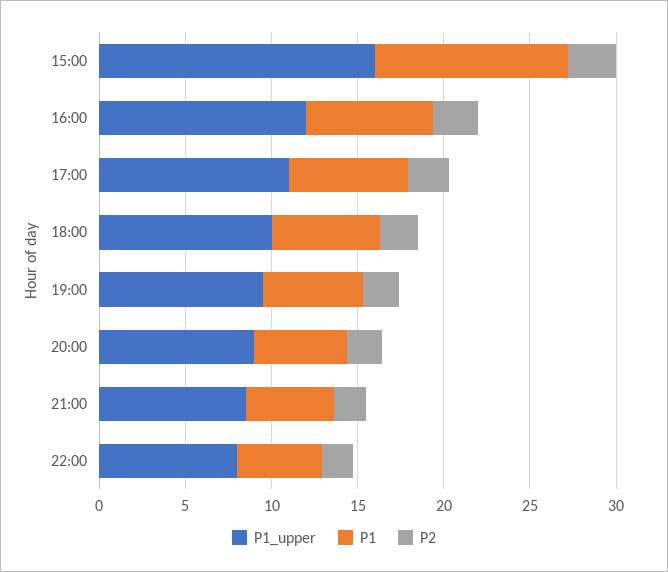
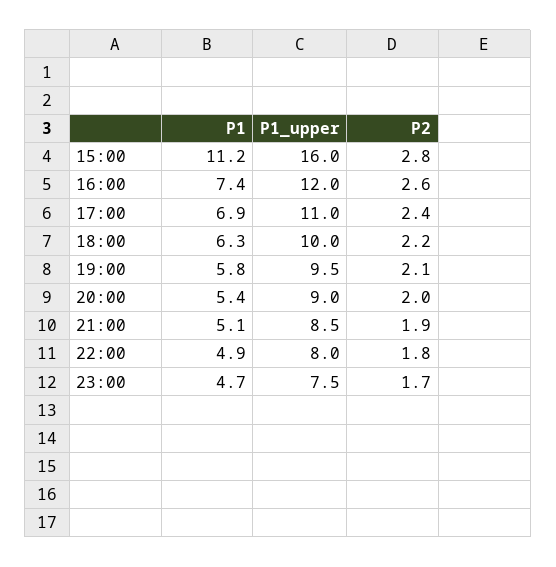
  {
    "P1_upper": {
      "15:00": 16,
      "16:00": 12,
      "17:00": 11,
      "18:00": 10,
      "19:00": 9.5,
      "20:00": 9,
      "21:00": 8.5,
-     "22:00": 8
+     "22:00": 8,
+     "23:00": 7.5
    },
    "P1": {
      "15:00": 11.2,
      "16:00": 7.4,
      "17:00": 6.9,
      "18:00": 6.3,
      "19:00": 5.8,
      "20:00": 5.4,
      "21:00": 5.1,
-     "22:00": 4.9
+     "22:00": 4.9,
+     "23:00": 4.7
    },
    "P2": {
      "15:00": 2.8,
      "16:00": 2.6,
      "17:00": 2.4,
      "18:00": 2.2,
      "19:00": 2.1,
      "20:00": 2,
      "21:00": 1.9,
-     "22:00": 1.8
+     "22:00": 1.8,
+     "23:00": 1.7
    }
  }

